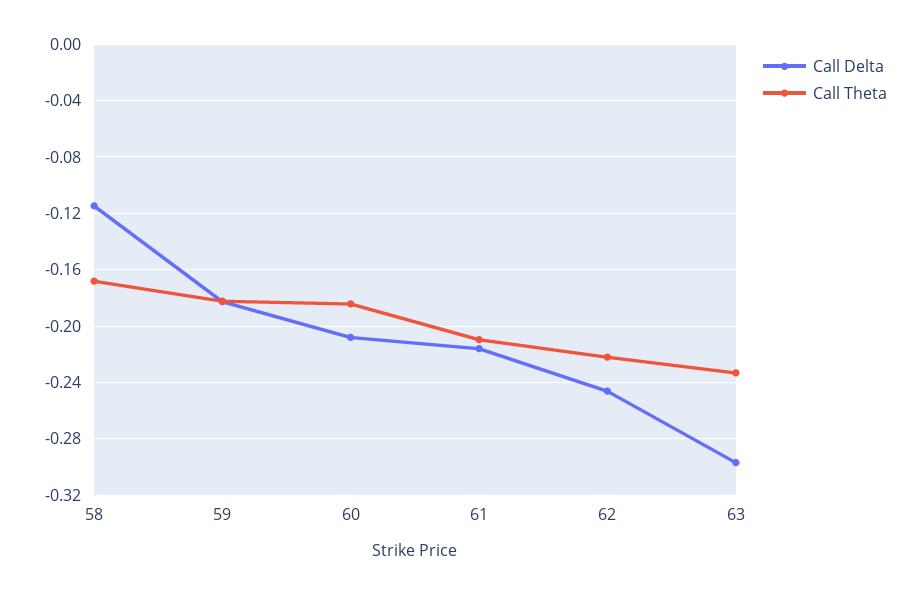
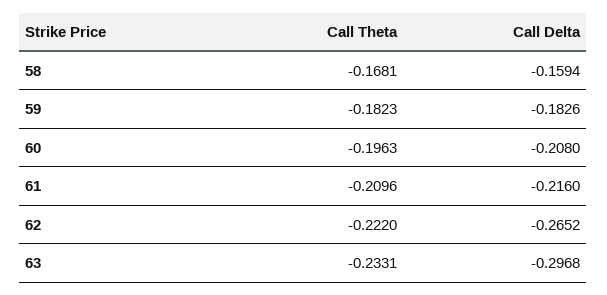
  {
    "Call Delta": {
-     "58": -0.115,
+     "58": -0.1594,
      "59": -0.1826,
      "60": -0.208,
      "61": -0.216,
-     "62": -0.245,
+     "62": -0.2652,
      "63": -0.2968
    },
    "Call Theta": {
      "58": -0.1681,
      "59": -0.1823,
-     "60": -0.185,
+     "60": -0.1963,
      "61": -0.2096,
      "62": -0.222,
      "63": -0.2331
    }
  }

